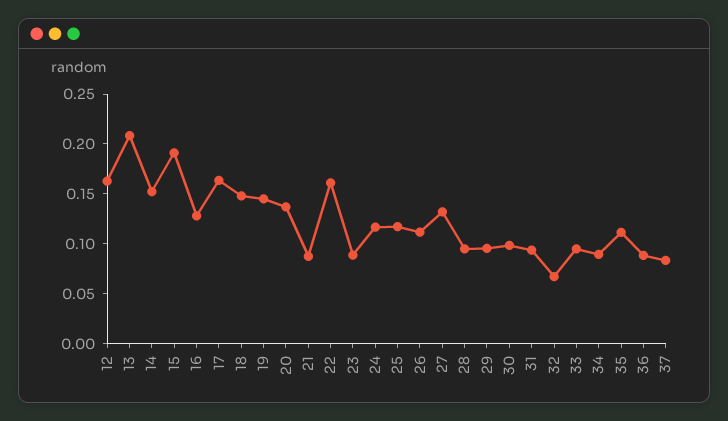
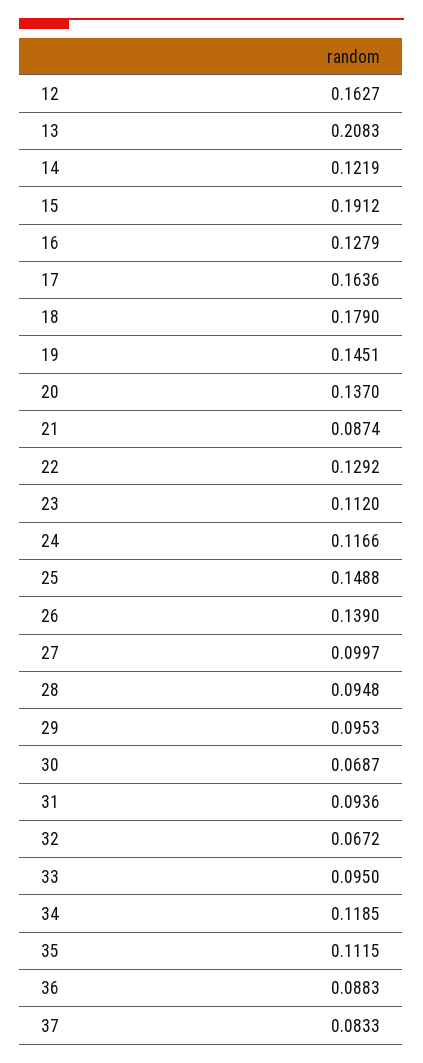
  {
    "12": 0.1627,
    "13": 0.2083,
-   "14": 0.15,
+   "14": 0.1219,
    "15": 0.1912,
    "16": 0.1279,
    "17": 0.1636,
-   "18": 0.15,
+   "18": 0.179,
    "19": 0.1451,
    "20": 0.137,
    "21": 0.0874,
-   "22": 0.16,
+   "22": 0.1292,
-   "23": 0.09,
+   "23": 0.112,
    "24": 0.1166,
-   "25": 0.12,
+   "25": 0.1488,
-   "26": 0.11,
+   "26": 0.139,
-   "27": 0.13,
+   "27": 0.0997,
    "28": 0.0948,
    "29": 0.0953,
-   "30": 0.1,
+   "30": 0.0687,
    "31": 0.0936,
    "32": 0.0672,
    "33": 0.095,
-   "34": 0.09,
+   "34": 0.1185,
    "35": 0.1115,
    "36": 0.0883,
    "37": 0.0833
  }

